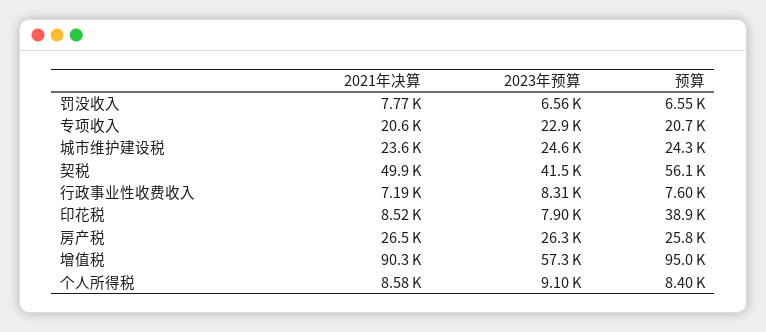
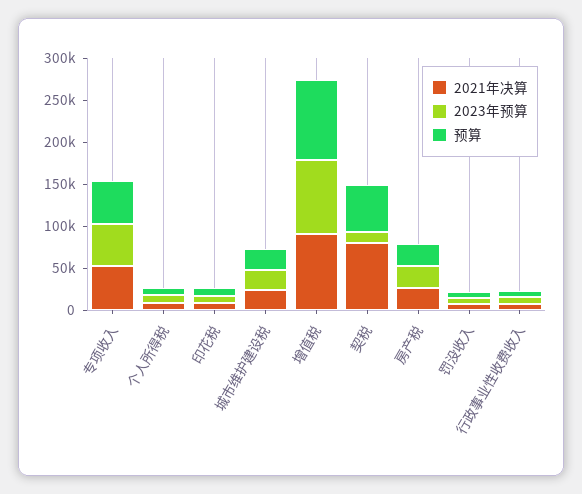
  {
    "2021年决算": {
      "罚没收入": 7770,
-     "专项收入": 20600,
+     "专项收入": 50000,
      "城市维护建设税": 23600,
-     "契税": 49900,
+     "契税": 80000,
      "行政事业性收费收入": 7190,
      "印花税": 8520,
      "房产税": 26500,
      "增值税": 90300,
      "个人所得税": 8580
    },
    "2023年预算": {
      "罚没收入": 6560,
-     "专项收入": 22900,
+     "专项收入": 50000,
      "城市维护建设税": 24600,
-     "契税": 41500,
+     "契税": 10000,
      "行政事业性收费收入": 8310,
      "印花税": 7900,
      "房产税": 26300,
-     "增值税": 57300,
+     "增值税": 90000,
      "个人所得税": 9100
    },
    "预算": {
      "罚没收入": 6550,
-     "专项收入": 20700,
+     "专项收入": 50000,
      "城市维护建设税": 24300,
      "契税": 56100,
      "行政事业性收费收入": 7600,
-     "印花税": 38900,
+     "印花税": 10000,
      "房产税": 25800,
      "增值税": 95000,
      "个人所得税": 8400
    }
  }

